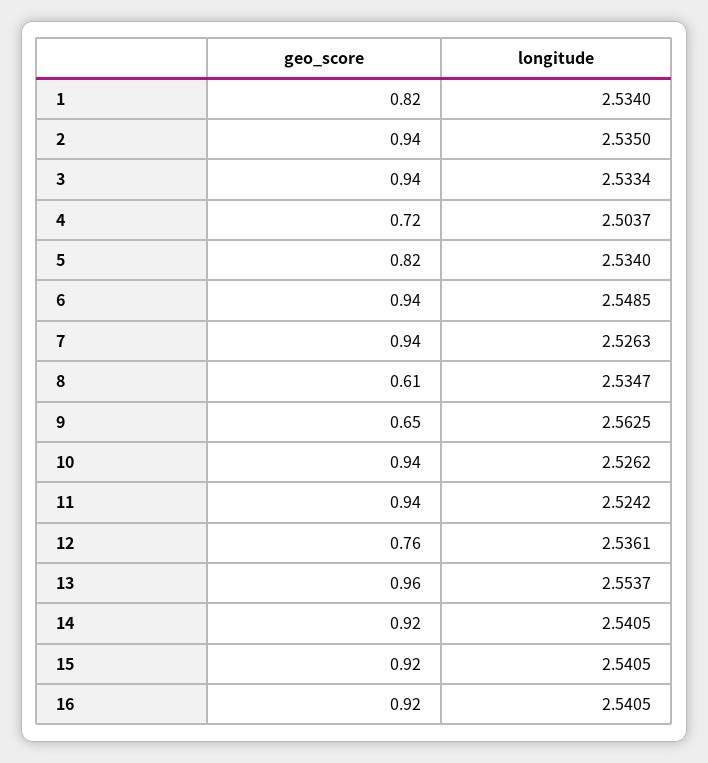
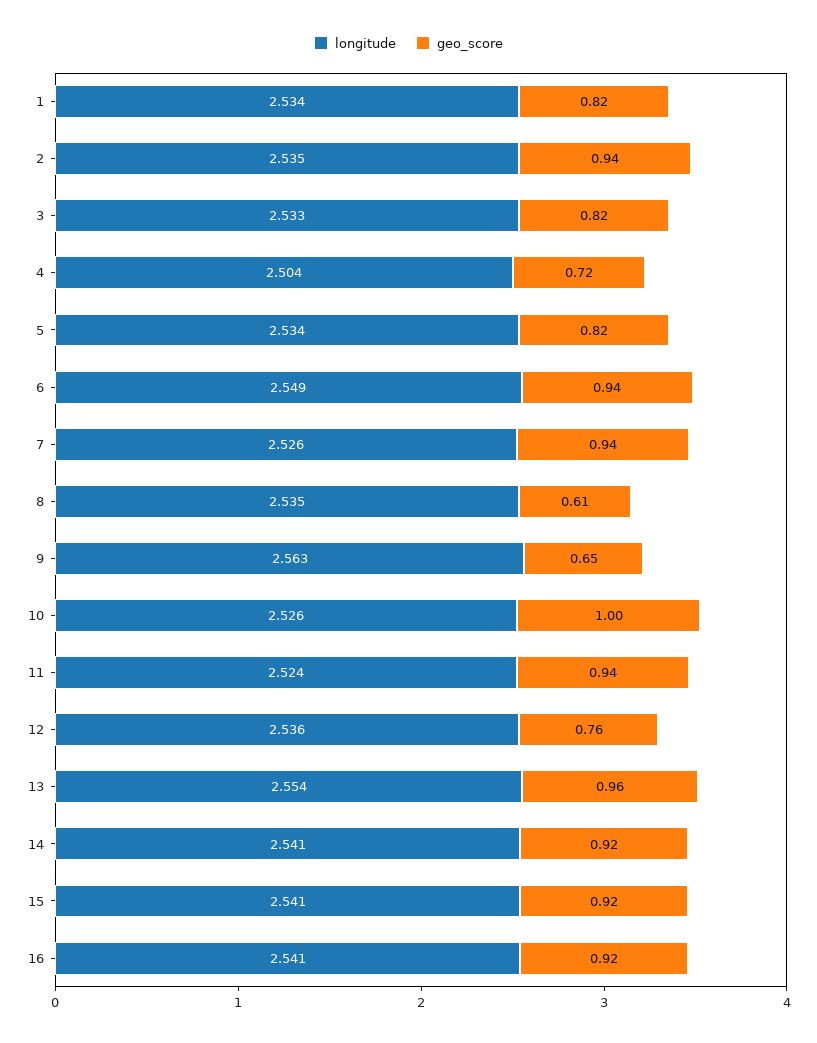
  {
    "geo_score": {
      "1": 0.82,
      "2": 0.94,
-     "3": 0.94,
+     "3": 0.82,
      "4": 0.72,
      "5": 0.82,
      "6": 0.94,
      "7": 0.94,
      "8": 0.61,
      "9": 0.65,
-     "10": 0.94,
+     "10": 1,
      "11": 0.94,
      "12": 0.76,
      "13": 0.96,
      "14": 0.92,
      "15": 0.92,
      "16": 0.92
    },
    "longitude": {
      "1": 2.534,
      "2": 2.535,
      "3": 2.5334,
      "4": 2.5037,
      "5": 2.534,
      "6": 2.5485,
      "7": 2.5263,
      "8": 2.5347,
      "9": 2.5625,
      "10": 2.5262,
      "11": 2.5242,
      "12": 2.5361,
      "13": 2.5537,
      "14": 2.5405,
      "15": 2.5405,
      "16": 2.5405
    }
  }

